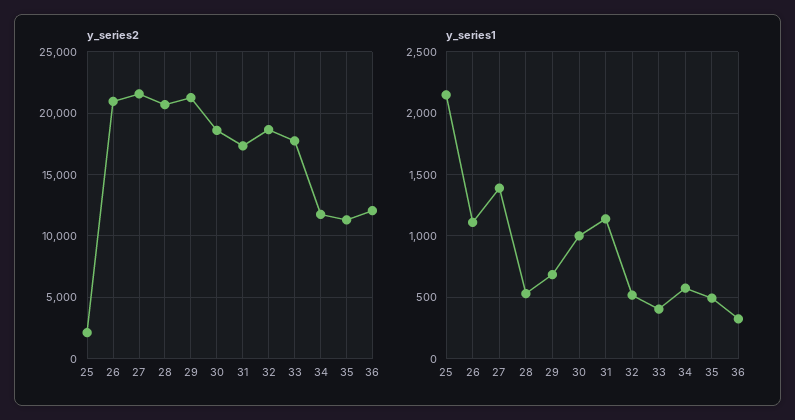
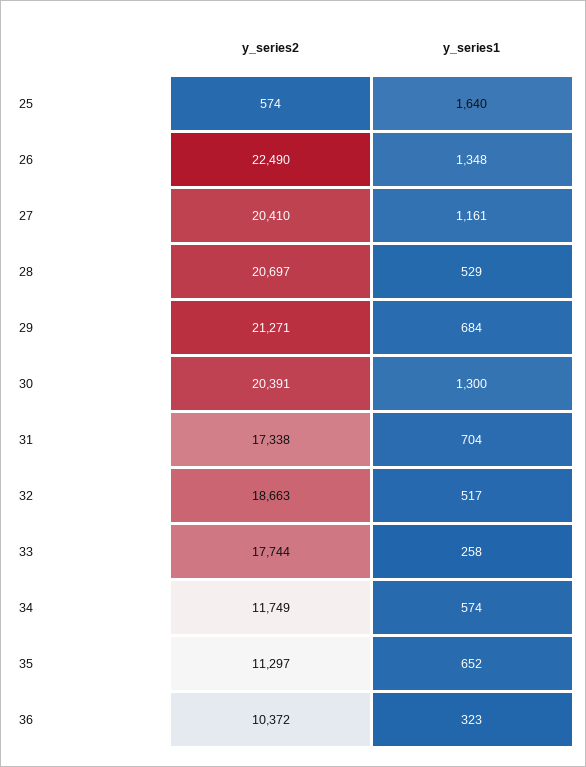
  {
    "y_series2": {
-     "25": 2000,
+     "25": 574,
-     "26": 21000,
+     "26": 22490,
-     "27": 21500,
+     "27": 20410,
      "28": 20697,
      "29": 21271,
-     "30": 18500,
+     "30": 20391,
      "31": 17338,
      "32": 18663,
      "33": 17744,
      "34": 11749,
      "35": 11297,
-     "36": 12000
+     "36": 10372
    },
    "y_series1": {
-     "25": 2150,
+     "25": 1640,
-     "26": 1100,
+     "26": 1348,
-     "27": 1400,
+     "27": 1161,
      "28": 529,
      "29": 684,
-     "30": 1000,
+     "30": 1300,
-     "31": 1150,
+     "31": 704,
      "32": 517,
-     "33": 400,
+     "33": 258,
      "34": 574,
-     "35": 500,
+     "35": 652,
      "36": 323
    }
  }

